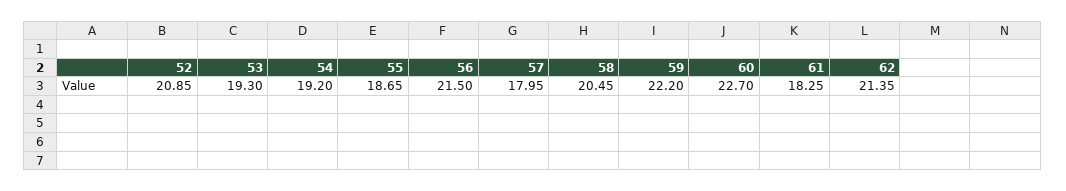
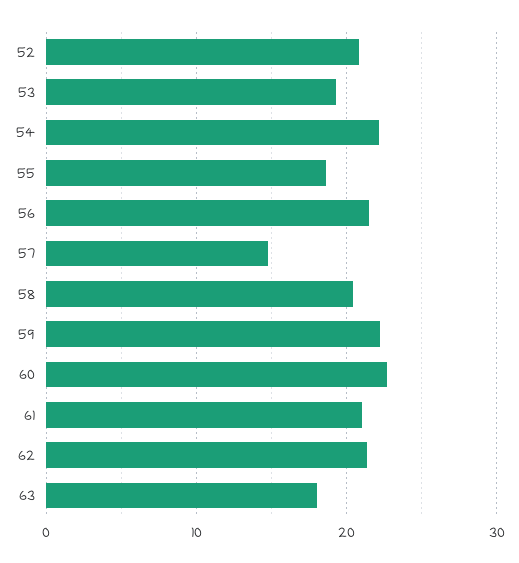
  {
    "52": 20.85,
    "53": 19.3,
-   "54": 19.2,
+   "54": 22,
    "55": 18.65,
    "56": 21.5,
-   "57": 17.95,
+   "57": 15,
    "58": 20.45,
    "59": 22.2,
    "60": 22.7,
-   "61": 18.25,
+   "61": 21,
-   "62": 21.35
+   "62": 21.35,
+   "63": 18
  }

